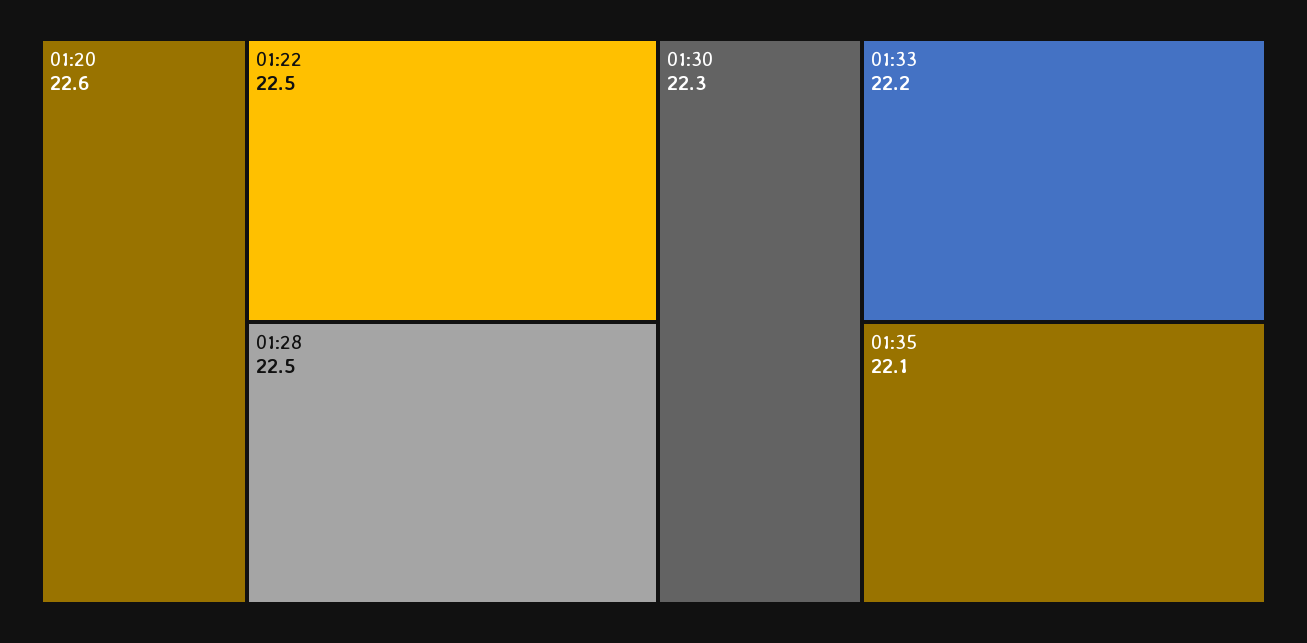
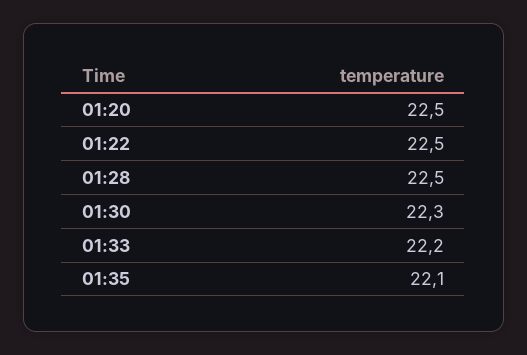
  {
-   "01:20": 22.6,
+   "01:20": 22.5,
    "01:22": 22.5,
    "01:28": 22.5,
    "01:30": 22.3,
    "01:33": 22.2,
    "01:35": 22.1
  }

